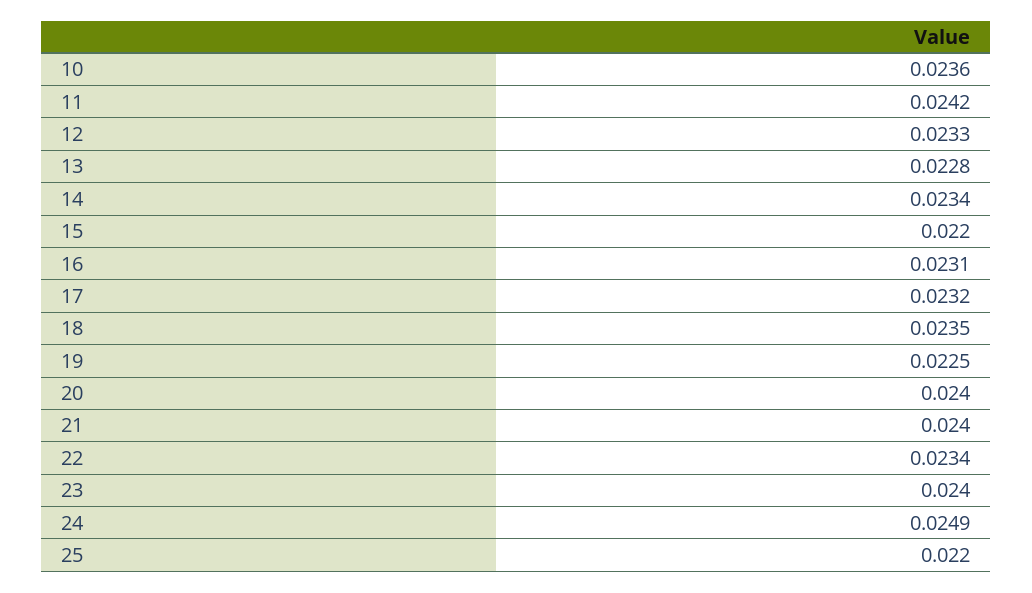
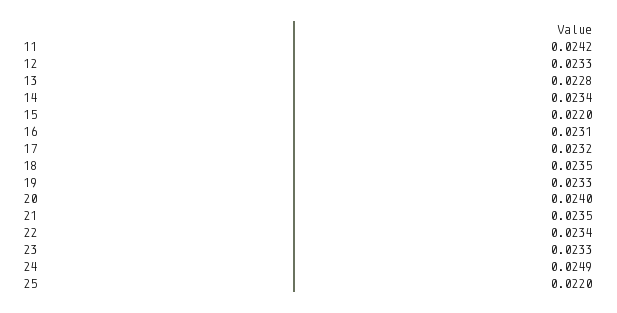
  {
-   "10": 0.0236,
    "11": 0.0242,
    "12": 0.0233,
    "13": 0.0228,
    "14": 0.0234,
    "15": 0.022,
    "16": 0.0231,
    "17": 0.0232,
    "18": 0.0235,
-   "19": 0.0225,
+   "19": 0.0233,
    "20": 0.024,
-   "21": 0.024,
+   "21": 0.0235,
    "22": 0.0234,
-   "23": 0.024,
+   "23": 0.0233,
    "24": 0.0249,
    "25": 0.022
  }

